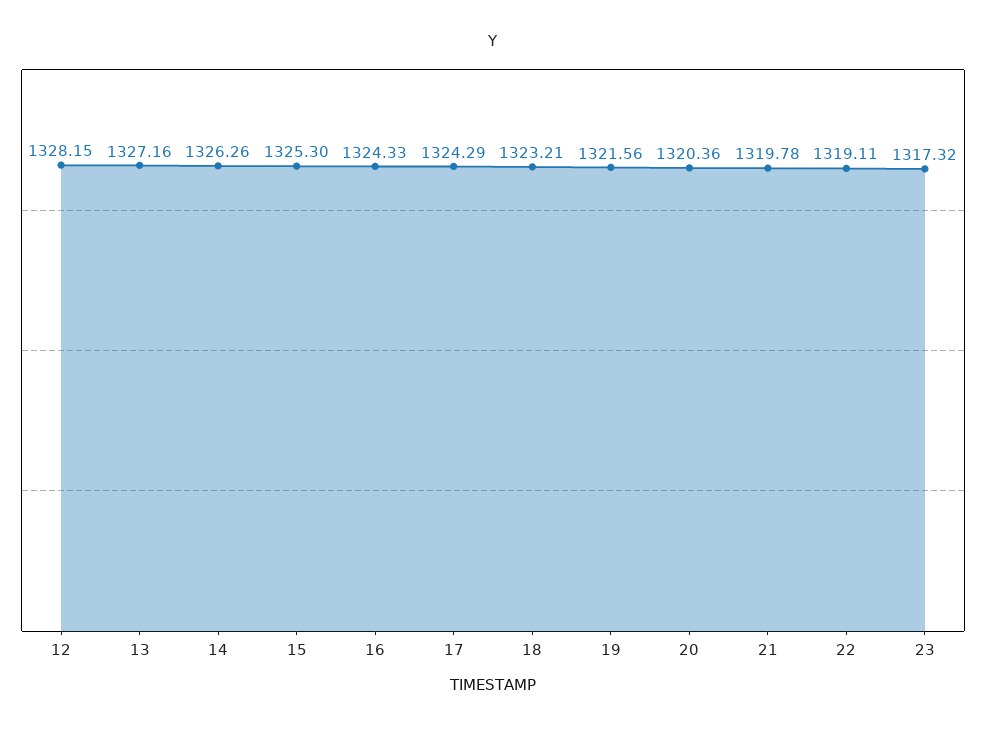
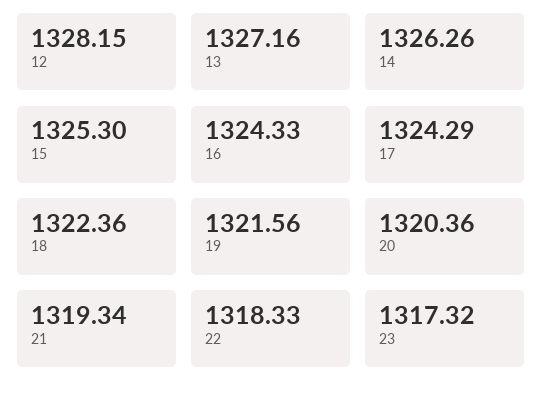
  {
    "12": 1328.15,
    "13": 1327.16,
    "14": 1326.26,
    "15": 1325.3,
    "16": 1324.33,
    "17": 1324.29,
-   "18": 1323.21,
+   "18": 1322.36,
    "19": 1321.56,
    "20": 1320.36,
-   "21": 1319.78,
+   "21": 1319.34,
-   "22": 1319.11,
+   "22": 1318.33,
    "23": 1317.32
  }

